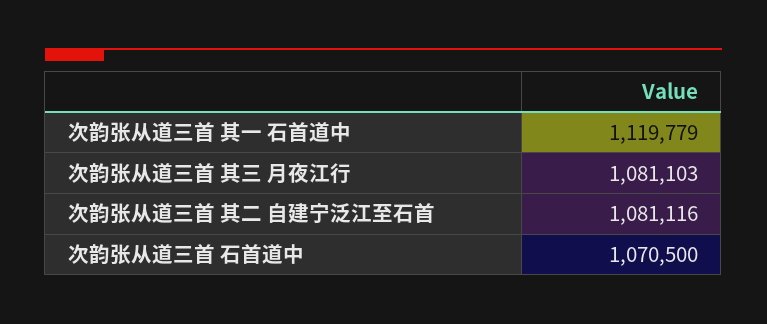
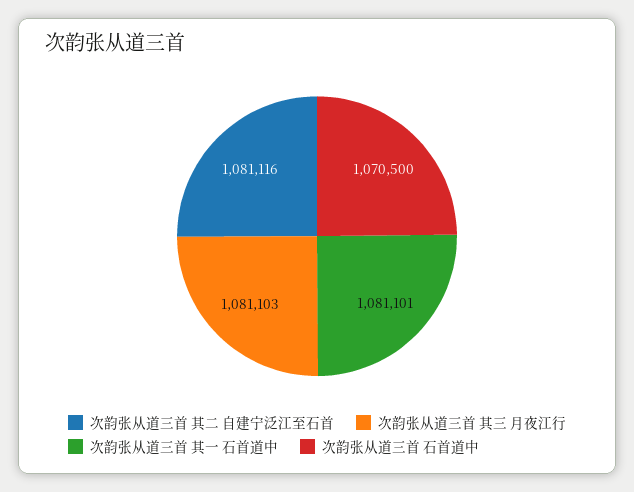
  {
-   "次韵张从道三首 其一 石首道中": 1119779,
+   "次韵张从道三首 其一 石首道中": 1081101,
    "次韵张从道三首 其三 月夜江行": 1081103,
    "次韵张从道三首 其二 自建宁泛江至石首": 1081116,
    "次韵张从道三首 石首道中": 1070500
  }

